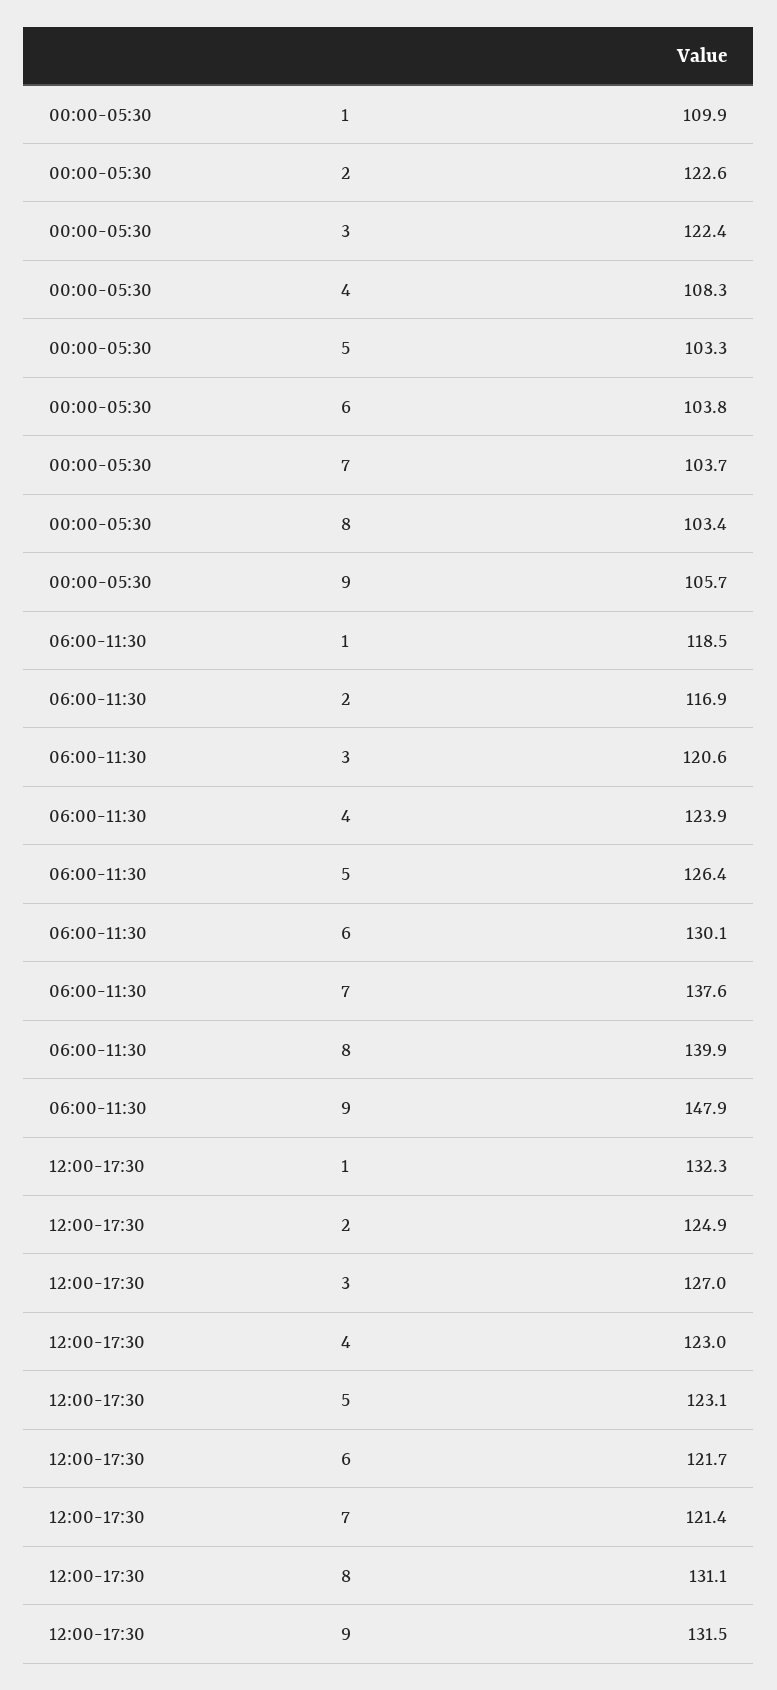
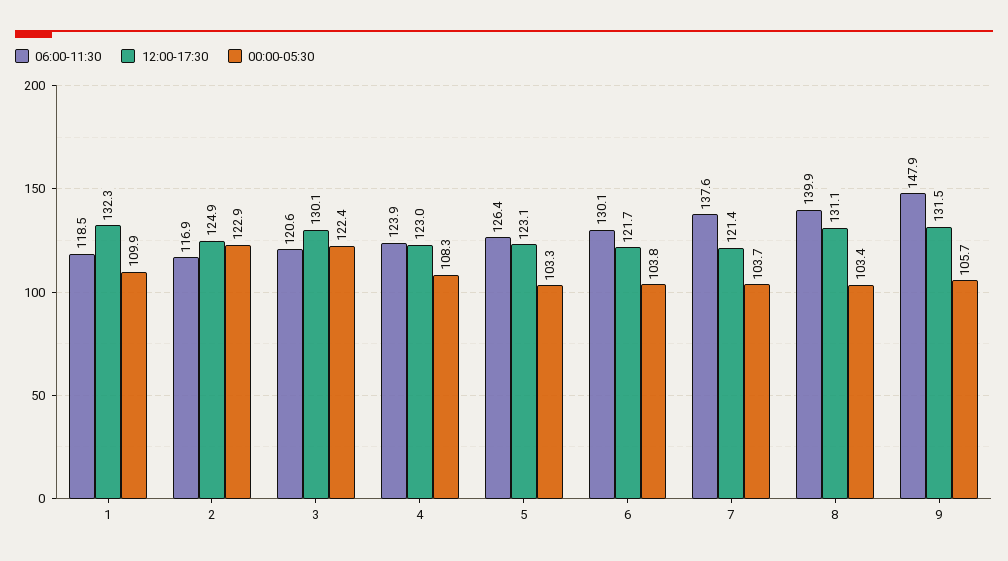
  {
    "00:00-05:30": {
      "1": 109.9,
-     "2": 122.6,
+     "2": 122.9,
      "3": 122.4,
      "4": 108.3,
      "5": 103.3,
      "6": 103.8,
      "7": 103.7,
      "8": 103.4,
      "9": 105.7
    },
    "06:00-11:30": {
      "1": 118.5,
      "2": 116.9,
      "3": 120.6,
      "4": 123.9,
      "5": 126.4,
      "6": 130.1,
      "7": 137.6,
      "8": 139.9,
      "9": 147.9
    },
    "12:00-17:30": {
      "1": 132.3,
      "2": 124.9,
-     "3": 127,
+     "3": 130.1,
      "4": 123,
      "5": 123.1,
      "6": 121.7,
      "7": 121.4,
      "8": 131.1,
      "9": 131.5
    }
  }

